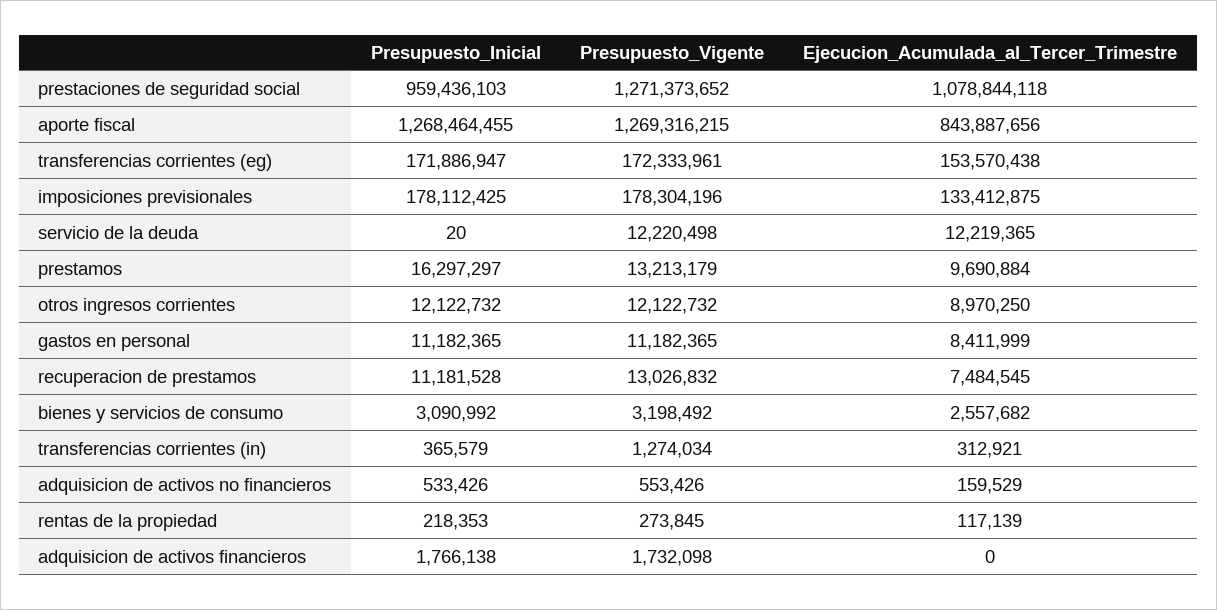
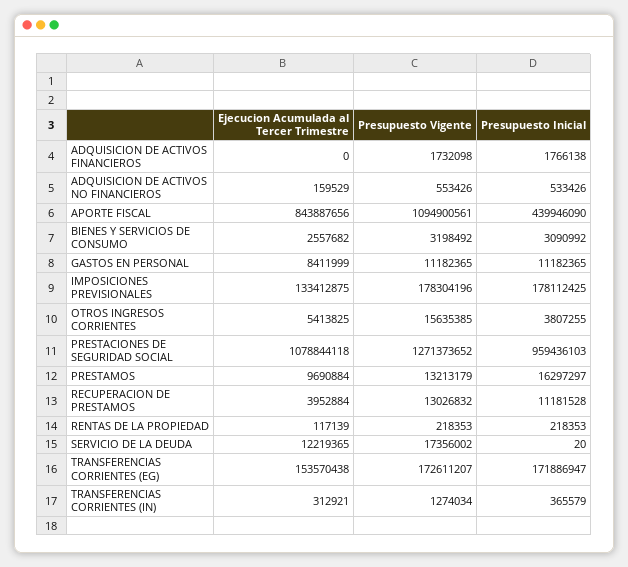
  {
    "Presupuesto_Inicial": {
      "prestaciones de seguridad social": 959436103,
-     "aporte fiscal": 1268464455,
+     "aporte fiscal": 439946090,
      "transferencias corrientes (eg)": 171886947,
      "imposiciones previsionales": 178112425,
      "servicio de la deuda": 20,
      "prestamos": 16297297,
-     "otros ingresos corrientes": 12122732,
+     "otros ingresos corrientes": 3807255,
      "gastos en personal": 11182365,
      "recuperacion de prestamos": 11181528,
      "bienes y servicios de consumo": 3090992,
      "transferencias corrientes (in)": 365579,
      "adquisicion de activos no financieros": 533426,
      "rentas de la propiedad": 218353,
      "adquisicion de activos financieros": 1766138
    },
    "Presupuesto_Vigente": {
      "prestaciones de seguridad social": 1271373652,
-     "aporte fiscal": 1269316215,
+     "aporte fiscal": 1094900561,
-     "transferencias corrientes (eg)": 172333961,
+     "transferencias corrientes (eg)": 172611207,
      "imposiciones previsionales": 178304196,
-     "servicio de la deuda": 12220498,
+     "servicio de la deuda": 17356002,
      "prestamos": 13213179,
-     "otros ingresos corrientes": 12122732,
+     "otros ingresos corrientes": 15635385,
      "gastos en personal": 11182365,
      "recuperacion de prestamos": 13026832,
      "bienes y servicios de consumo": 3198492,
      "transferencias corrientes (in)": 1274034,
      "adquisicion de activos no financieros": 553426,
-     "rentas de la propiedad": 273845,
+     "rentas de la propiedad": 218353,
      "adquisicion de activos financieros": 1732098
    },
    "Ejecucion_Acumulada_al_Tercer_Trimestre": {
      "prestaciones de seguridad social": 1078844118,
      "aporte fiscal": 843887656,
      "transferencias corrientes (eg)": 153570438,
      "imposiciones previsionales": 133412875,
      "servicio de la deuda": 12219365,
      "prestamos": 9690884,
-     "otros ingresos corrientes": 8970250,
+     "otros ingresos corrientes": 5413825,
      "gastos en personal": 8411999,
-     "recuperacion de prestamos": 7484545,
+     "recuperacion de prestamos": 3952884,
      "bienes y servicios de consumo": 2557682,
      "transferencias corrientes (in)": 312921,
      "adquisicion de activos no financieros": 159529,
      "rentas de la propiedad": 117139,
      "adquisicion de activos financieros": 0
    }
  }

